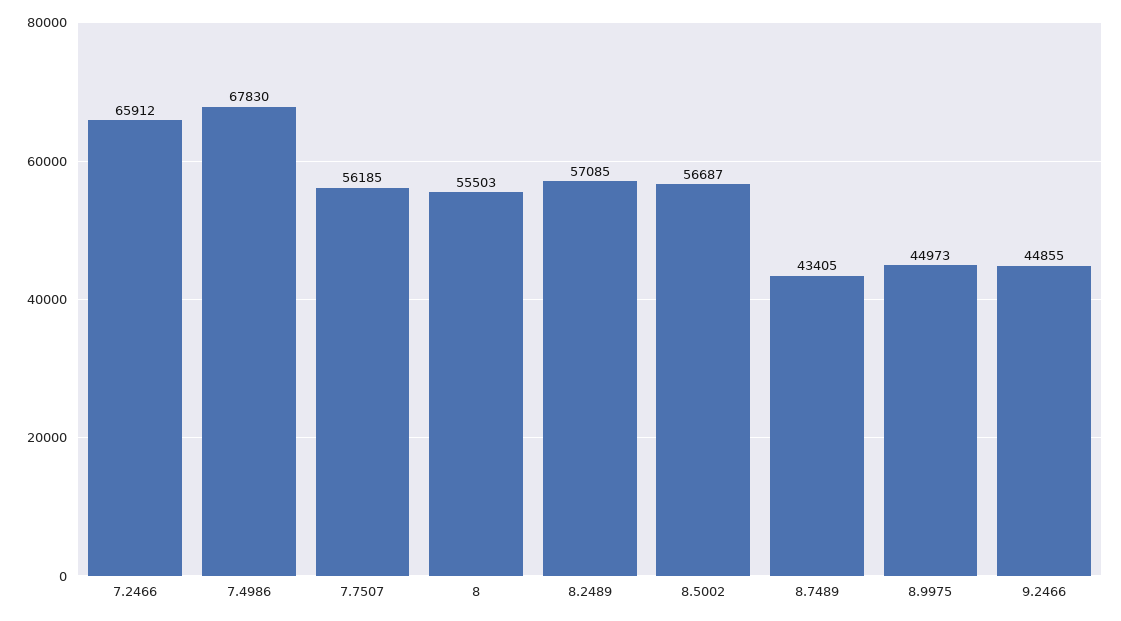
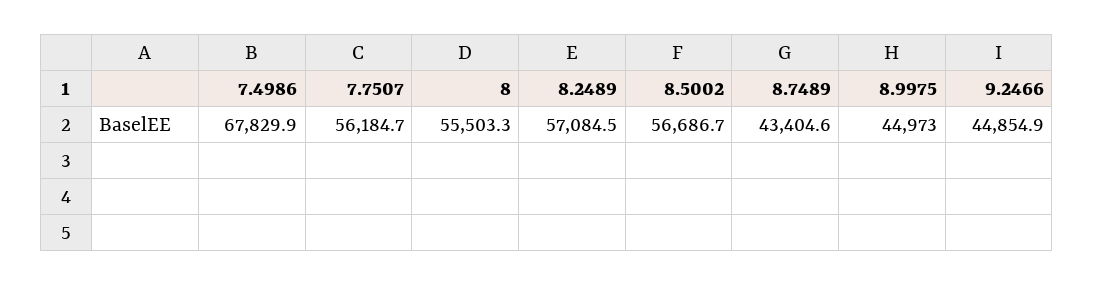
  {
-   "7.2466": 65912,
    "7.4986": 67829.9,
    "7.7507": 56184.7,
    "8": 55503.3,
    "8.2489": 57084.5,
    "8.5002": 56686.7,
    "8.7489": 43404.6,
    "8.9975": 44973,
    "9.2466": 44854.9
  }

